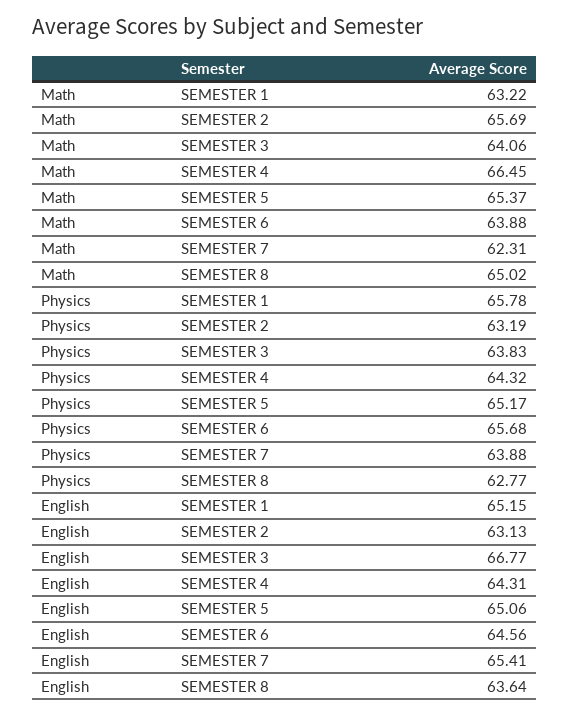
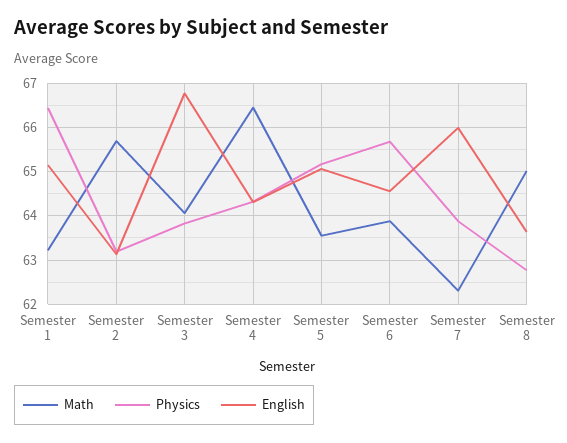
  {
    "Math": {
      "SEMESTER 1": 63.22,
      "SEMESTER 2": 65.69,
      "SEMESTER 3": 64.06,
      "SEMESTER 4": 66.45,
-     "SEMESTER 5": 65.37,
+     "SEMESTER 5": 63.6,
      "SEMESTER 6": 63.88,
      "SEMESTER 7": 62.31,
      "SEMESTER 8": 65.02
    },
    "Physics": {
-     "SEMESTER 1": 65.78,
+     "SEMESTER 1": 66.4,
      "SEMESTER 2": 63.19,
      "SEMESTER 3": 63.83,
      "SEMESTER 4": 64.32,
      "SEMESTER 5": 65.17,
      "SEMESTER 6": 65.68,
      "SEMESTER 7": 63.88,
      "SEMESTER 8": 62.77
    },
    "English": {
      "SEMESTER 1": 65.15,
      "SEMESTER 2": 63.13,
      "SEMESTER 3": 66.77,
      "SEMESTER 4": 64.31,
      "SEMESTER 5": 65.06,
      "SEMESTER 6": 64.56,
-     "SEMESTER 7": 65.41,
+     "SEMESTER 7": 66,
      "SEMESTER 8": 63.64
    }
  }

